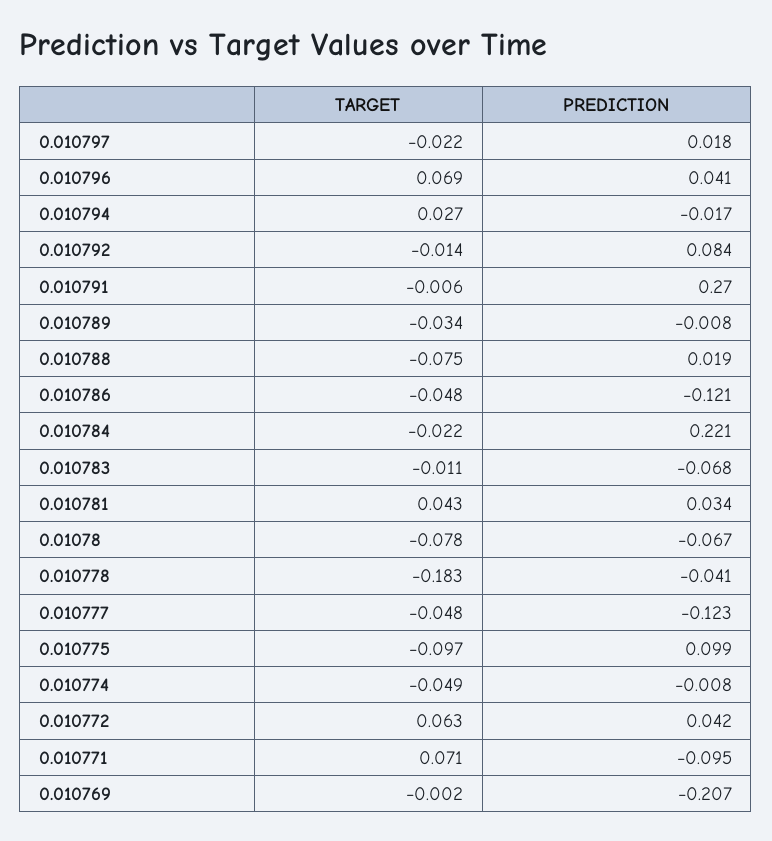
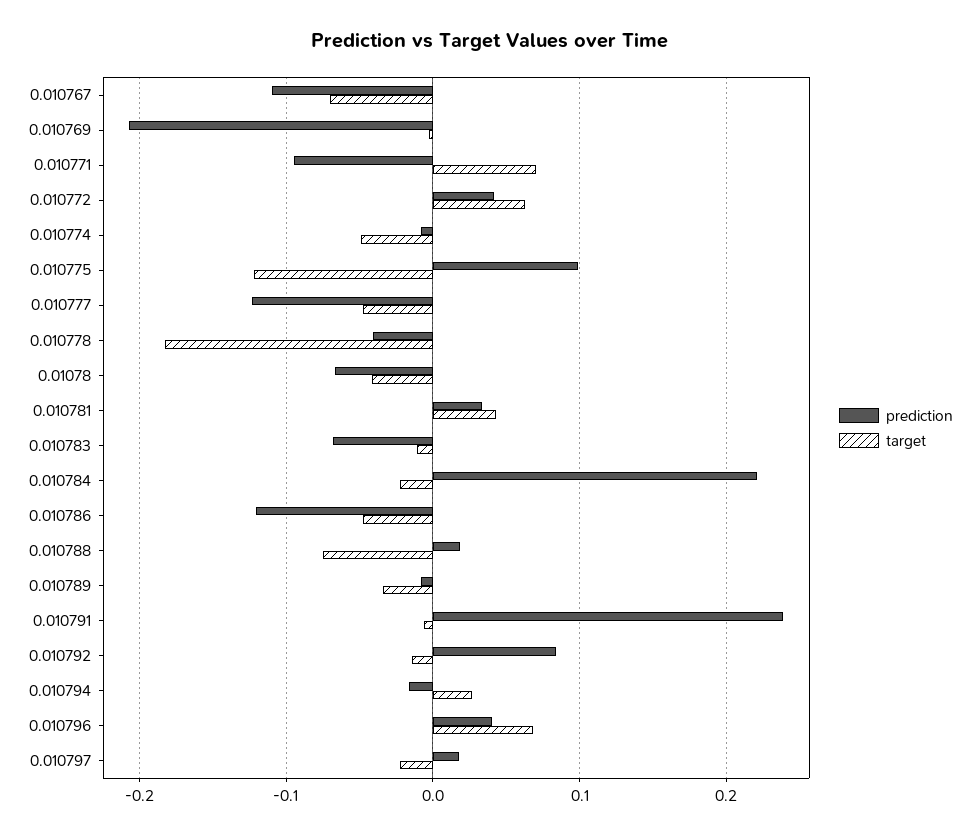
  {
    "TARGET": {
      "0.010797": -0.022,
      "0.010796": 0.069,
      "0.010794": 0.027,
      "0.010792": -0.014,
      "0.010791": -0.006,
      "0.010789": -0.034,
      "0.010788": -0.075,
      "0.010786": -0.048,
      "0.010784": -0.022,
      "0.010783": -0.011,
      "0.010781": 0.043,
-     "0.01078": -0.078,
+     "0.01078": -0.04,
      "0.010778": -0.183,
      "0.010777": -0.048,
-     "0.010775": -0.097,
+     "0.010775": -0.12,
      "0.010774": -0.049,
      "0.010772": 0.063,
      "0.010771": 0.071,
-     "0.010769": -0.002
+     "0.010769": -0.002,
+     "0.010767": -0.07
    },
    "PREDICTION": {
      "0.010797": 0.018,
      "0.010796": 0.041,
      "0.010794": -0.017,
      "0.010792": 0.084,
-     "0.010791": 0.27,
+     "0.010791": 0.24,
      "0.010789": -0.008,
      "0.010788": 0.019,
      "0.010786": -0.121,
      "0.010784": 0.221,
      "0.010783": -0.068,
      "0.010781": 0.034,
      "0.01078": -0.067,
      "0.010778": -0.041,
      "0.010777": -0.123,
      "0.010775": 0.099,
      "0.010774": -0.008,
      "0.010772": 0.042,
      "0.010771": -0.095,
-     "0.010769": -0.207
+     "0.010769": -0.207,
+     "0.010767": -0.11
    }
  }

